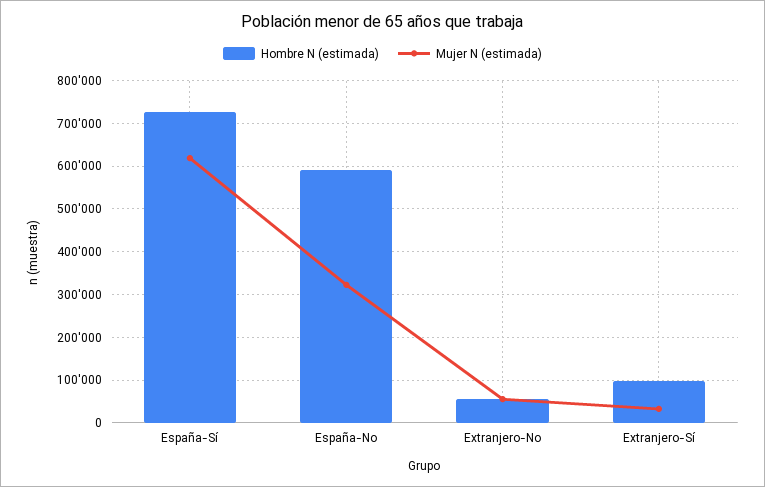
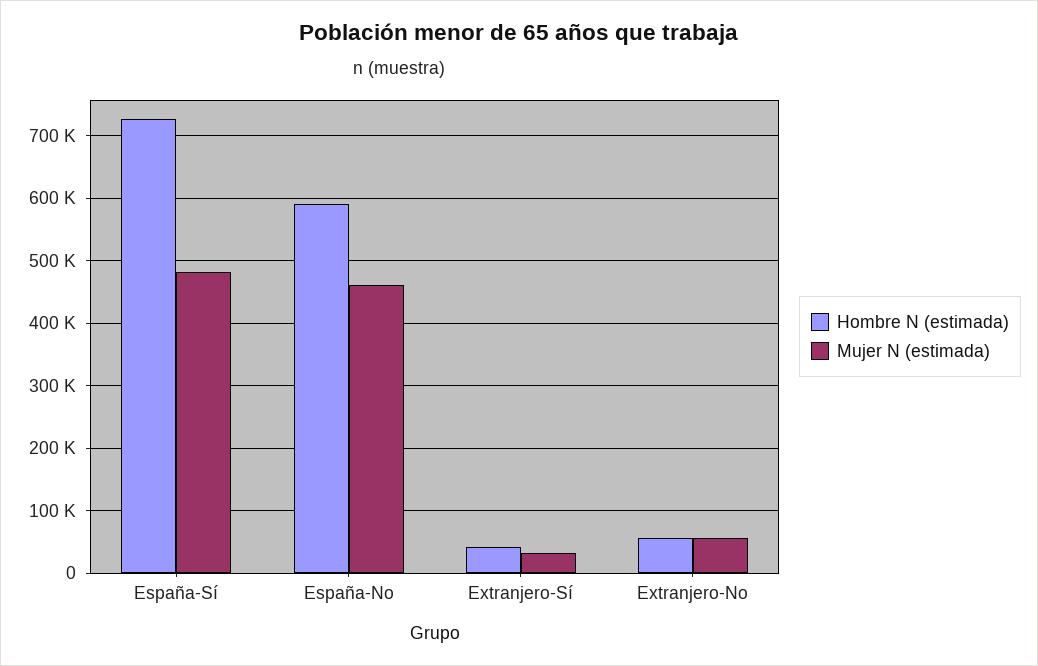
  {
    "Hombre N (estimada)": {
      "España-Sí": 730000,
      "España-No": 590000,
      "Extranjero-No": 60000,
-     "Extranjero-Sí": 100000
+     "Extranjero-Sí": 40000
    },
    "Mujer N (estimada)": {
-     "España-Sí": 620000,
+     "España-Sí": 480000,
-     "España-No": 320000,
+     "España-No": 460000,
      "Extranjero-No": 60000,
      "Extranjero-Sí": 30000
    }
  }

